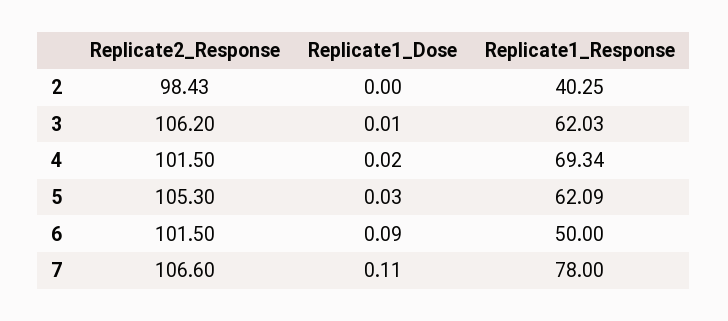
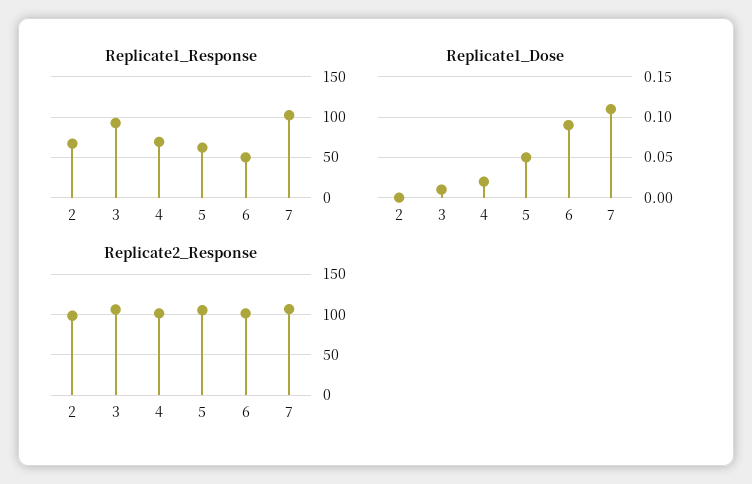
  {
    "Replicate2_Response": {
      "2": 98.43,
      "3": 106.2,
      "4": 101.5,
      "5": 105.3,
      "6": 101.5,
      "7": 106.6
    },
    "Replicate1_Dose": {
      "2": 0,
      "3": 0.01,
      "4": 0.02,
-     "5": 0.03,
+     "5": 0.05,
      "6": 0.09,
      "7": 0.11
    },
    "Replicate1_Response": {
-     "2": 40.25,
+     "2": 70,
-     "3": 62.03,
+     "3": 90,
      "4": 69.34,
      "5": 62.09,
      "6": 50,
-     "7": 78
+     "7": 100
    }
  }

